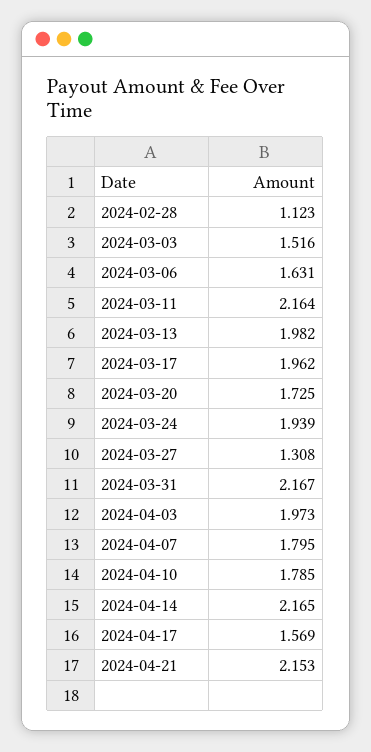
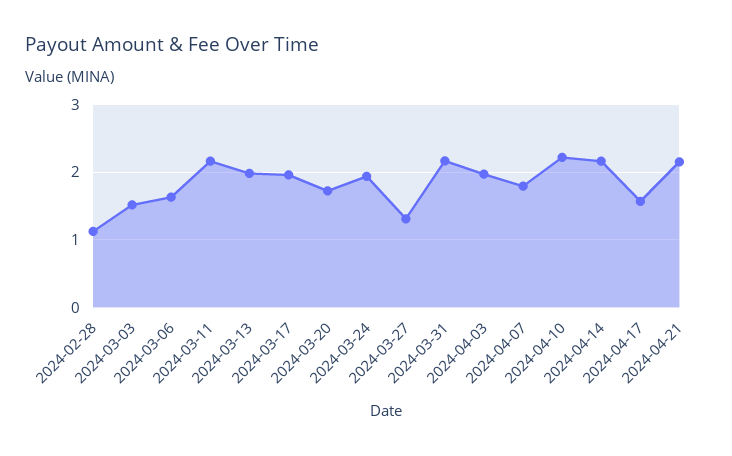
  {
    "2024-02-28": 1.123,
    "2024-03-03": 1.516,
    "2024-03-06": 1.631,
    "2024-03-11": 2.164,
    "2024-03-13": 1.982,
    "2024-03-17": 1.962,
    "2024-03-20": 1.725,
    "2024-03-24": 1.939,
    "2024-03-27": 1.308,
    "2024-03-31": 2.167,
    "2024-04-03": 1.973,
    "2024-04-07": 1.795,
-   "2024-04-10": 1.785,
+   "2024-04-10": 2.2,
    "2024-04-14": 2.165,
    "2024-04-17": 1.569,
    "2024-04-21": 2.153
  }

